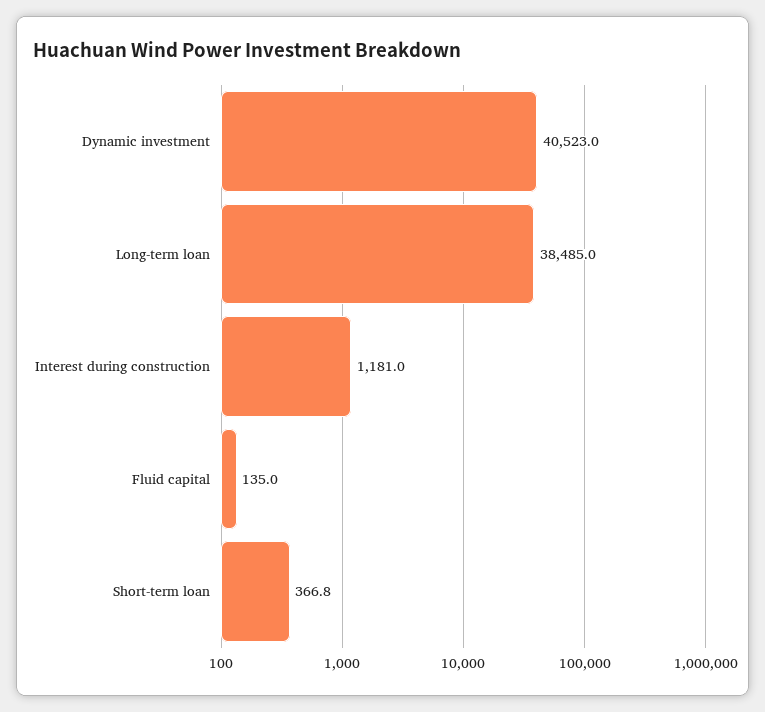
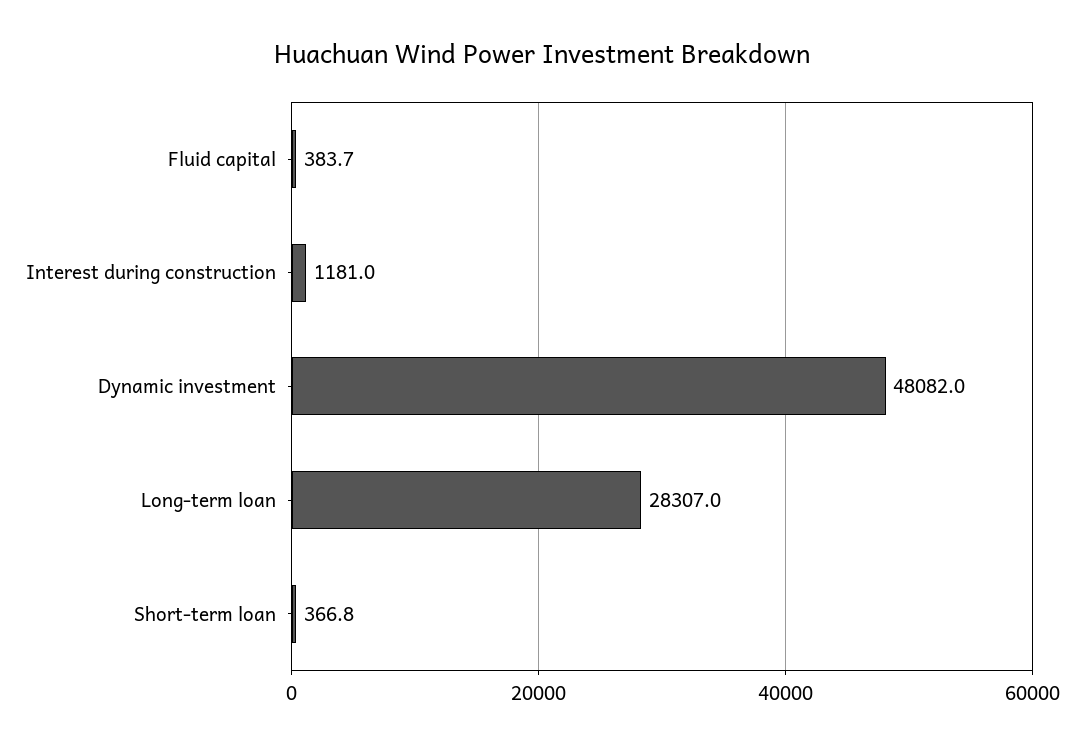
  {
-   "Dynamic investment": 40523,
+   "Dynamic investment": 48082,
-   "Long-term loan": 38485,
+   "Long-term loan": 28307,
    "Interest during construction": 1181,
-   "Fluid capital": 135,
+   "Fluid capital": 383.7,
    "Short-term loan": 366.8
  }

